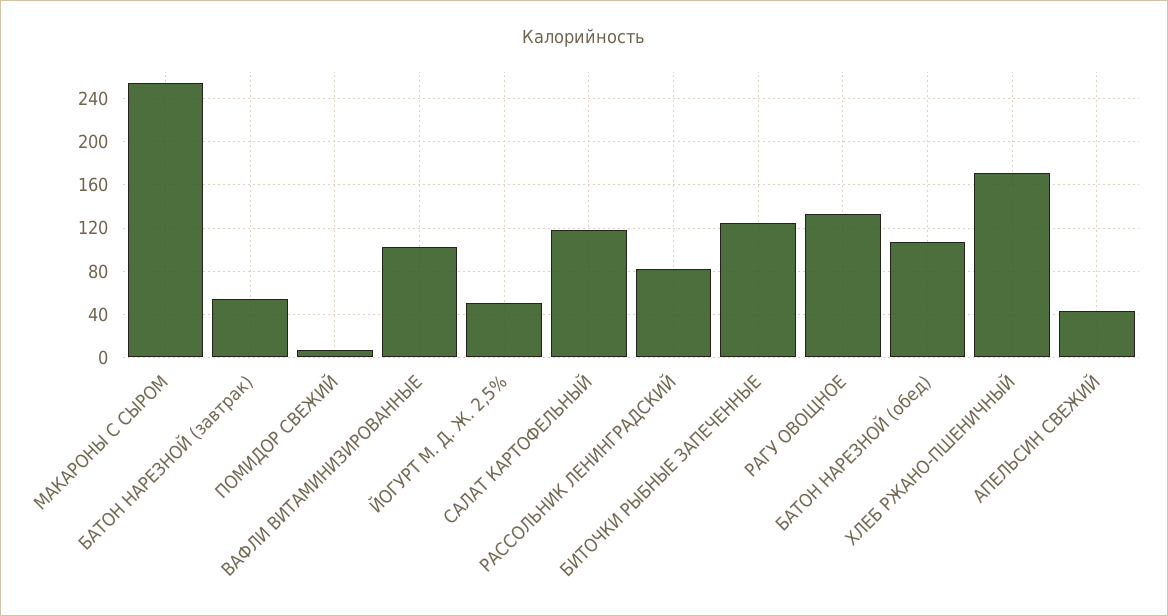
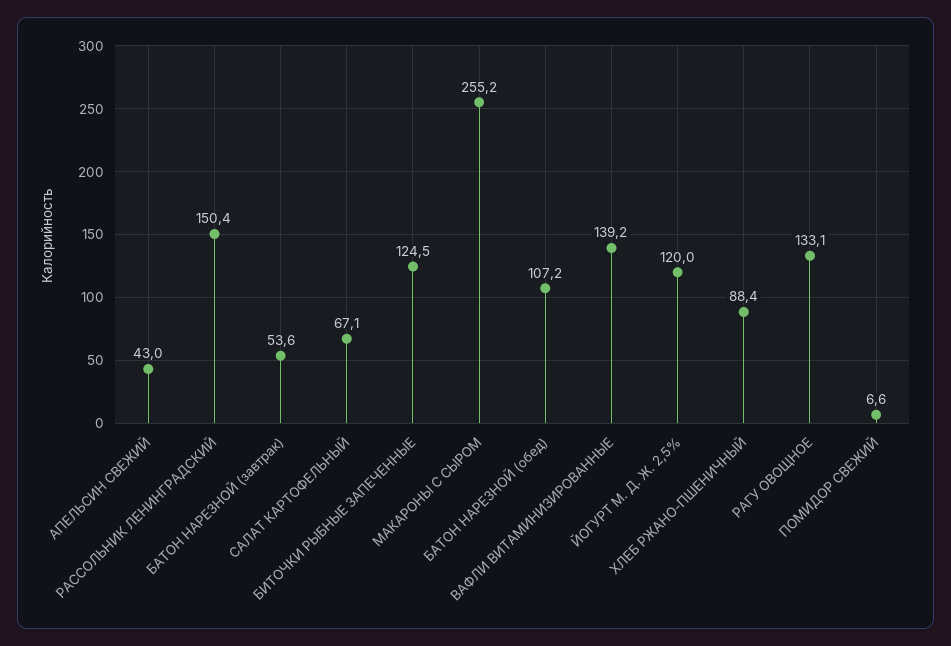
  {
    "МАКАРОНЫ С СЫРОМ": 255.2,
    "БАТОН НАРЕЗНОЙ (завтрак)": 53.6,
    "ПОМИДОР СВЕЖИЙ": 6.6,
-   "ВАФЛИ ВИТАМИНИЗИРОВАННЫЕ": 100,
+   "ВАФЛИ ВИТАМИНИЗИРОВАННЫЕ": 139.2,
-   "ЙОГУРТ М. Д. Ж. 2,5%": 50,
+   "ЙОГУРТ М. Д. Ж. 2,5%": 120,
-   "САЛАТ КАРТОФЕЛЬНЫЙ": 120,
+   "САЛАТ КАРТОФЕЛЬНЫЙ": 67.1,
-   "РАССОЛЬНИК ЛЕНИНГРАДСКИЙ": 80,
+   "РАССОЛЬНИК ЛЕНИНГРАДСКИЙ": 150.4,
    "БИТОЧКИ РЫБНЫЕ ЗАПЕЧЕННЫЕ": 124.5,
    "РАГУ ОВОЩНОЕ": 133.1,
    "БАТОН НАРЕЗНОЙ (обед)": 107.2,
-   "ХЛЕБ РЖАНО-ПШЕНИЧНЫЙ": 170,
+   "ХЛЕБ РЖАНО-ПШЕНИЧНЫЙ": 88.4,
    "АПЕЛЬСИН СВЕЖИЙ": 43
  }

